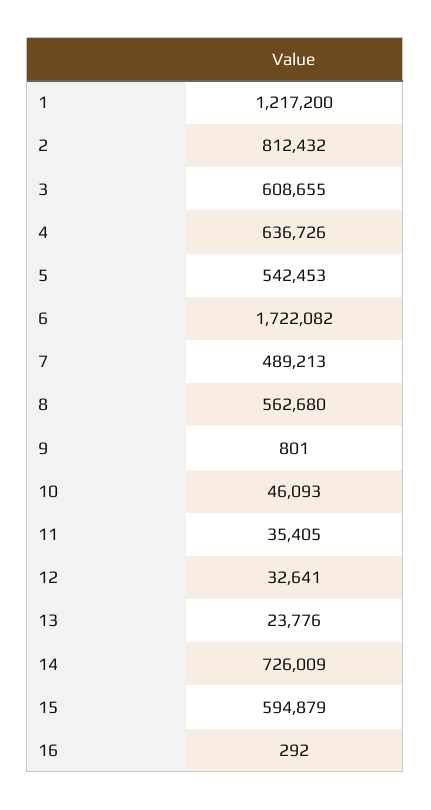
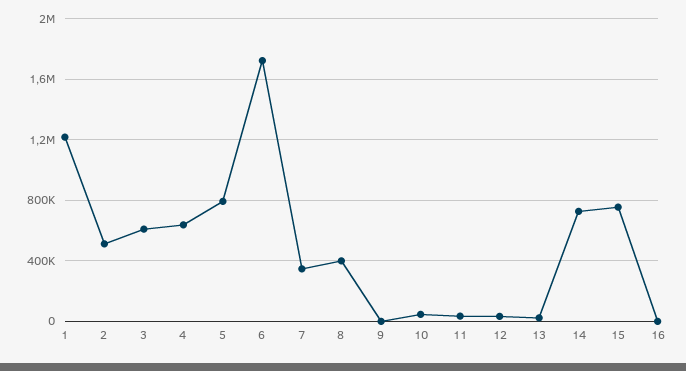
  {
    "1": 1217200,
-   "2": 812432,
+   "2": 500000,
    "3": 608655,
    "4": 636726,
-   "5": 542453,
+   "5": 800000,
    "6": 1722082,
-   "7": 489213,
+   "7": 350000,
-   "8": 562680,
+   "8": 400000,
    "9": 801,
    "10": 46093,
    "11": 35405,
    "12": 32641,
    "13": 23776,
    "14": 726009,
-   "15": 594879,
+   "15": 750000,
    "16": 292
  }

